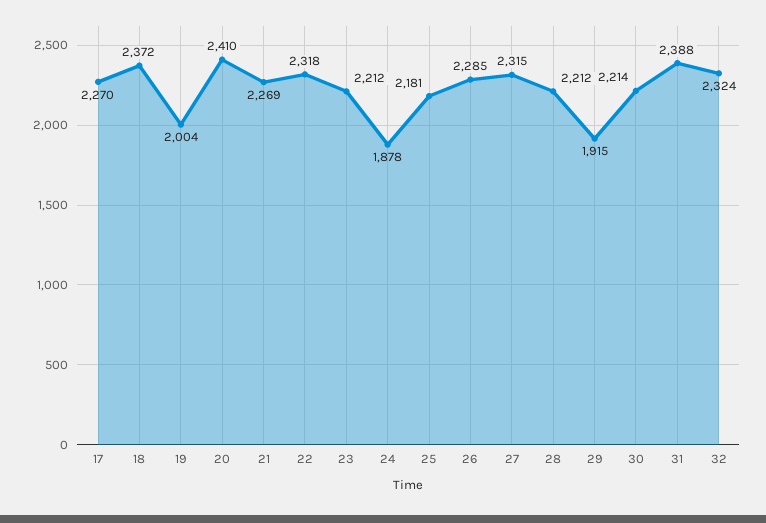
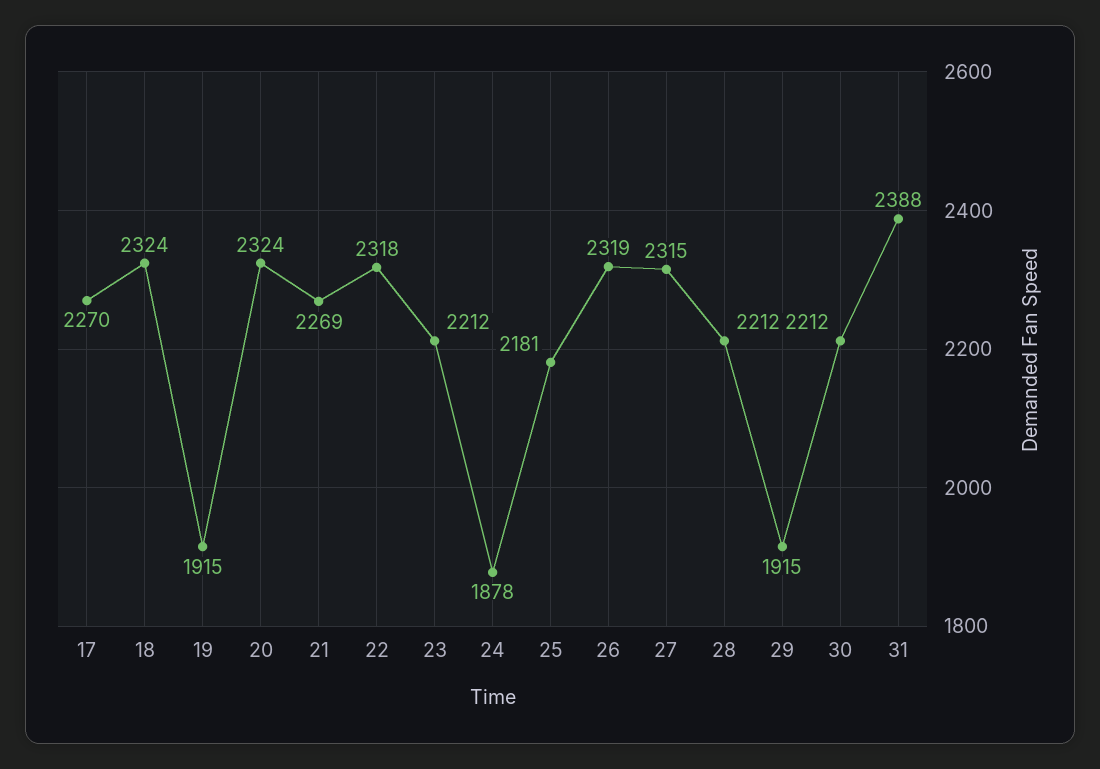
  {
    "17": 2270,
-   "18": 2372,
+   "18": 2324,
-   "19": 2004,
+   "19": 1915,
-   "20": 2410,
+   "20": 2324,
    "21": 2269,
    "22": 2318,
    "23": 2212,
    "24": 1878,
    "25": 2181,
-   "26": 2285,
+   "26": 2319,
    "27": 2315,
    "28": 2212,
    "29": 1915,
-   "30": 2214,
+   "30": 2212,
-   "31": 2388,
+   "31": 2388
-   "32": 2324
  }

